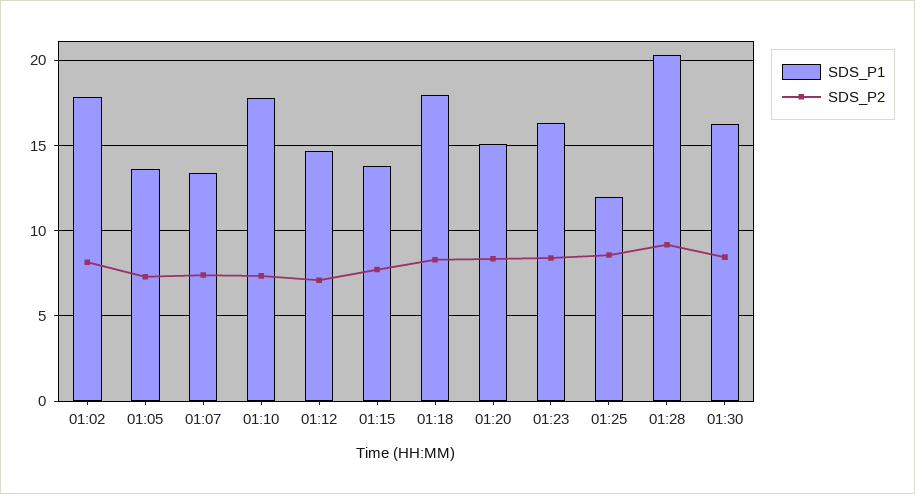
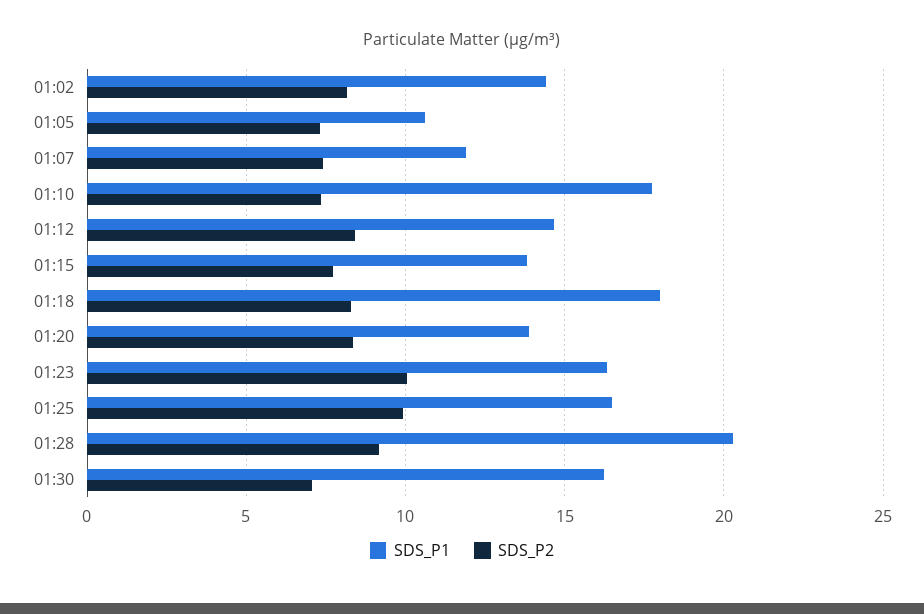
  {
    "SDS_P1": {
-     "01:02": 18,
+     "01:02": 14.5,
-     "01:05": 13.5,
+     "01:05": 10.5,
-     "01:07": 13.5,
+     "01:07": 12,
      "01:10": 18,
      "01:12": 14.5,
      "01:15": 14,
      "01:18": 18,
-     "01:20": 15,
+     "01:20": 14,
      "01:23": 16.5,
-     "01:25": 12,
+     "01:25": 16.5,
      "01:28": 20.5,
      "01:30": 16
    },
    "SDS_P2": {
      "01:02": 8,
      "01:05": 7.5,
      "01:07": 7.5,
      "01:10": 7.5,
-     "01:12": 7,
+     "01:12": 8.5,
      "01:15": 7.5,
      "01:18": 8.5,
      "01:20": 8.5,
-     "01:23": 8.5,
+     "01:23": 10,
-     "01:25": 8.5,
+     "01:25": 10,
      "01:28": 9,
-     "01:30": 8.5
+     "01:30": 7
    }
  }

